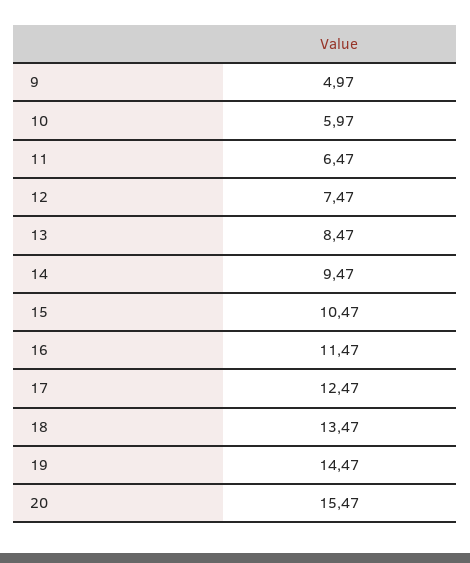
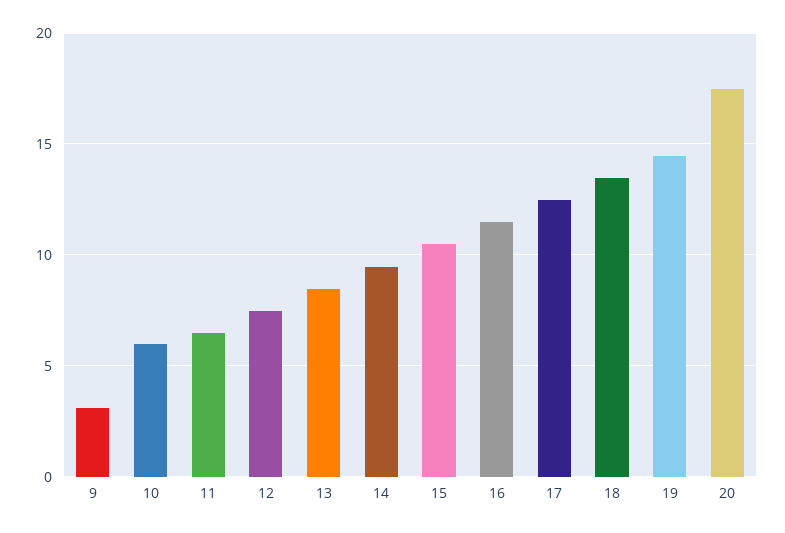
  {
-   "9": 4.97,
+   "9": 3,
    "10": 5.97,
    "11": 6.47,
    "12": 7.47,
    "13": 8.47,
    "14": 9.47,
    "15": 10.47,
    "16": 11.47,
    "17": 12.47,
    "18": 13.47,
    "19": 14.47,
-   "20": 15.47
+   "20": 17.5
  }

